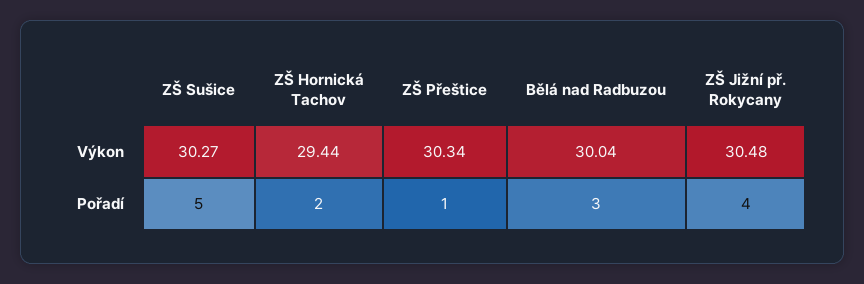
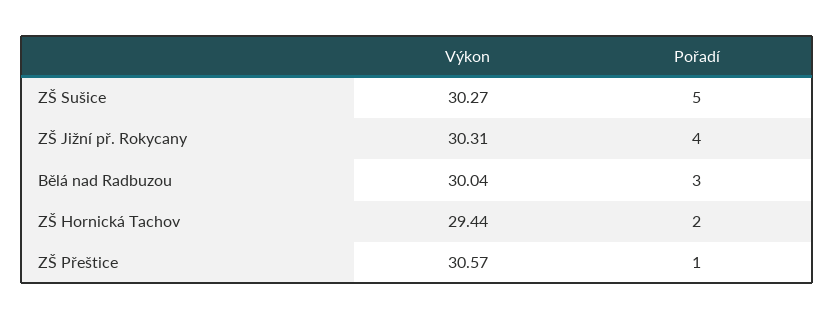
  {
    "ZŠ Sušice": {
      "Výkon": 30.27,
      "Pořadí": 5
    },
    "ZŠ Hornická Tachov": {
      "Výkon": 29.44,
      "Pořadí": 2
    },
    "ZŠ Přeštice": {
-     "Výkon": 30.34,
+     "Výkon": 30.57,
      "Pořadí": 1
    },
    "Bělá nad Radbuzou": {
      "Výkon": 30.04,
      "Pořadí": 3
    },
    "ZŠ Jižní př. Rokycany": {
-     "Výkon": 30.48,
+     "Výkon": 30.31,
      "Pořadí": 4
    }
  }

